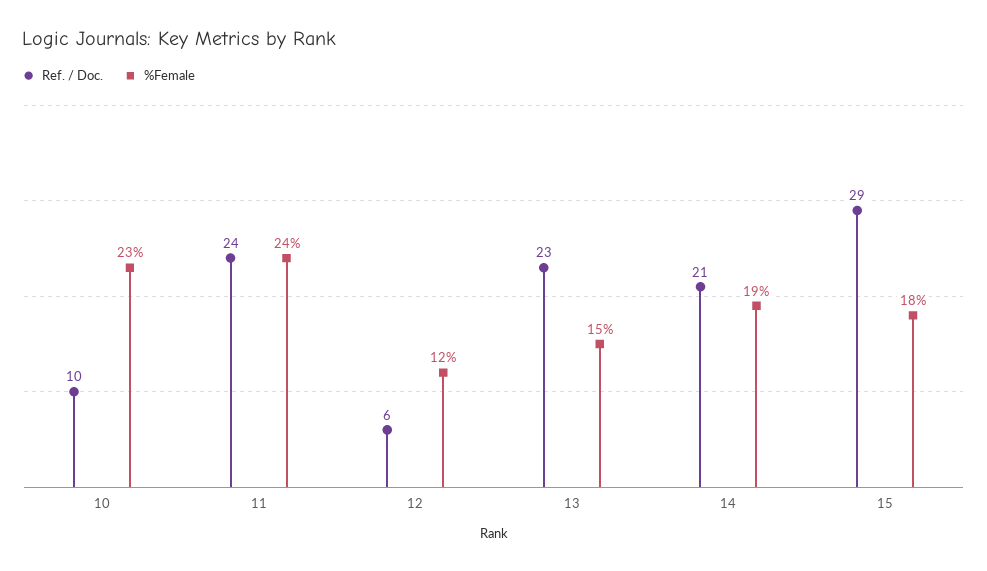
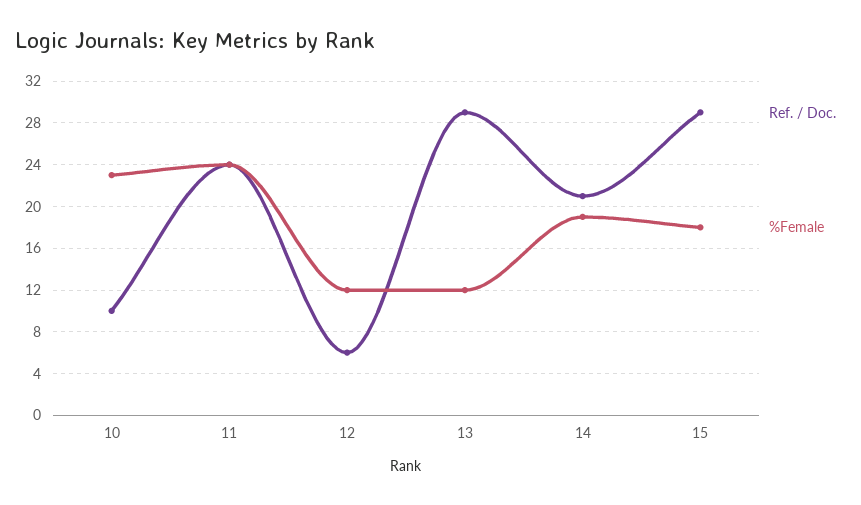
  {
    "Ref. / Doc.": {
      "10": 10,
      "11": 24,
      "12": 6,
-     "13": 23,
+     "13": 29,
      "14": 21,
      "15": 29
    },
    "%Female": {
      "10": 23,
      "11": 24,
      "12": 12,
-     "13": 15,
+     "13": 12,
      "14": 19,
      "15": 18
    }
  }

